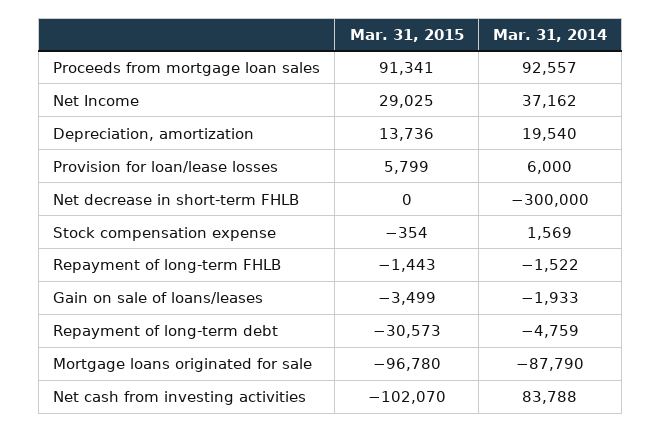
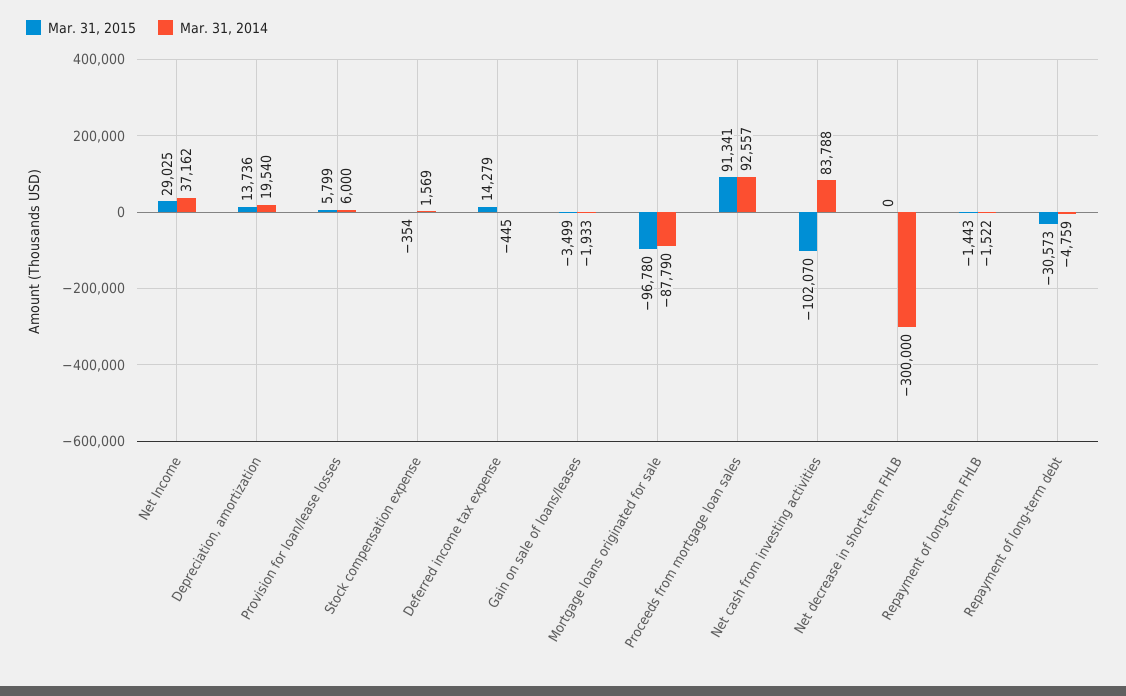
  {
    "Mar. 31, 2015": {
      "Proceeds from mortgage loan sales": 91341,
      "Net Income": 29025,
      "Depreciation, amortization": 13736,
      "Provision for loan/lease losses": 5799,
      "Net decrease in short-term FHLB": 0,
      "Stock compensation expense": -354,
      "Repayment of long-term FHLB": -1443,
      "Gain on sale of loans/leases": -3499,
      "Repayment of long-term debt": -30573,
      "Mortgage loans originated for sale": -96780,
-     "Net cash from investing activities": -102070
+     "Net cash from investing activities": -102070,
+     "Deferred income tax expense": 14279
    },
    "Mar. 31, 2014": {
      "Proceeds from mortgage loan sales": 92557,
      "Net Income": 37162,
      "Depreciation, amortization": 19540,
      "Provision for loan/lease losses": 6000,
      "Net decrease in short-term FHLB": -300000,
      "Stock compensation expense": 1569,
      "Repayment of long-term FHLB": -1522,
      "Gain on sale of loans/leases": -1933,
      "Repayment of long-term debt": -4759,
      "Mortgage loans originated for sale": -87790,
-     "Net cash from investing activities": 83788
+     "Net cash from investing activities": 83788,
+     "Deferred income tax expense": -445
    }
  }

